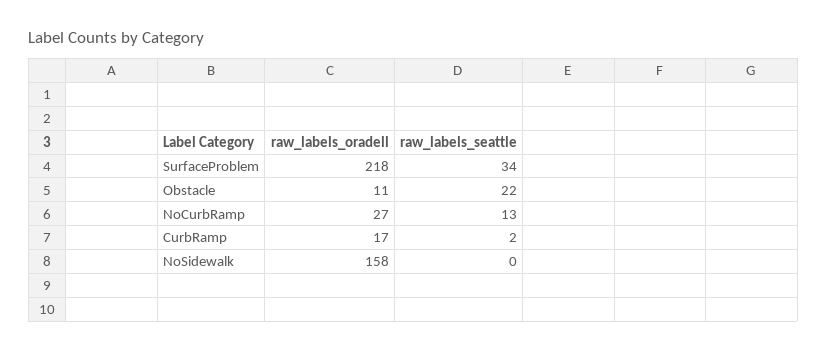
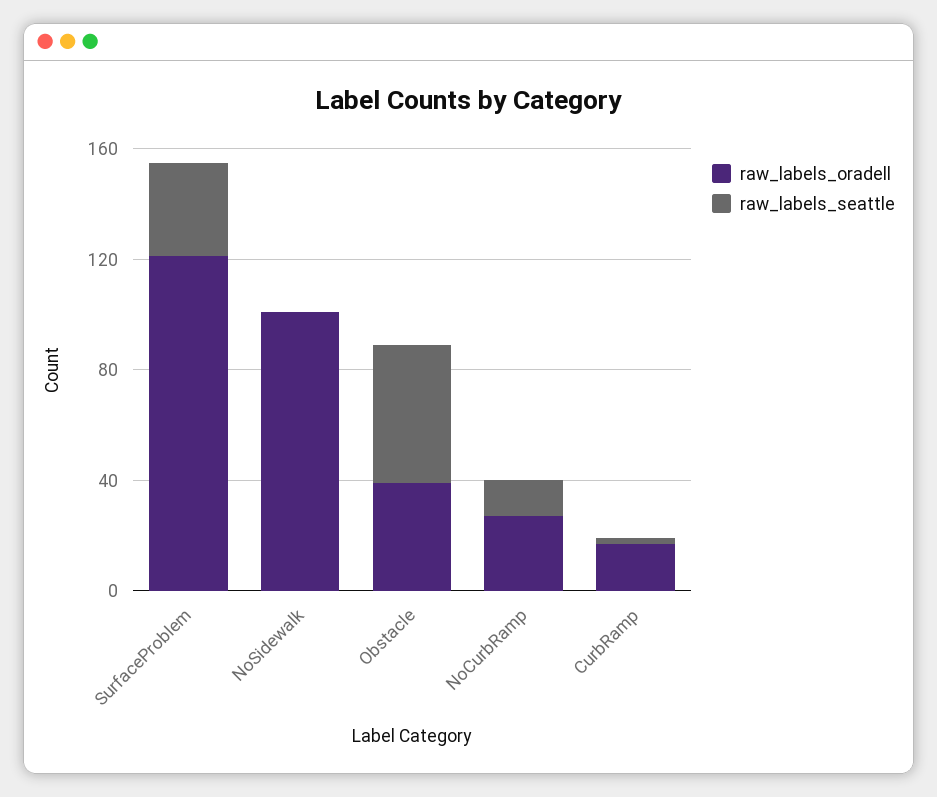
  {
    "raw_labels_oradell": {
-     "SurfaceProblem": 218,
+     "SurfaceProblem": 120,
-     "Obstacle": 11,
+     "Obstacle": 40,
      "NoCurbRamp": 27,
      "CurbRamp": 17,
-     "NoSidewalk": 158
+     "NoSidewalk": 100
    },
    "raw_labels_seattle": {
      "SurfaceProblem": 34,
-     "Obstacle": 22,
+     "Obstacle": 50,
      "NoCurbRamp": 13,
      "CurbRamp": 2,
      "NoSidewalk": 0
    }
  }

